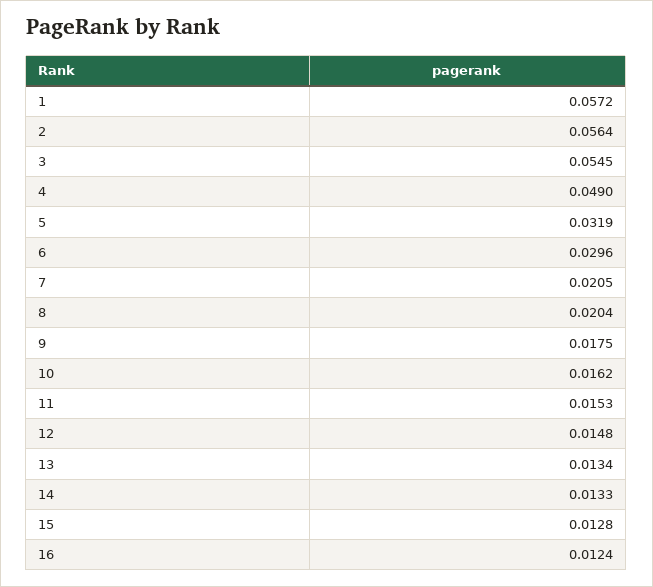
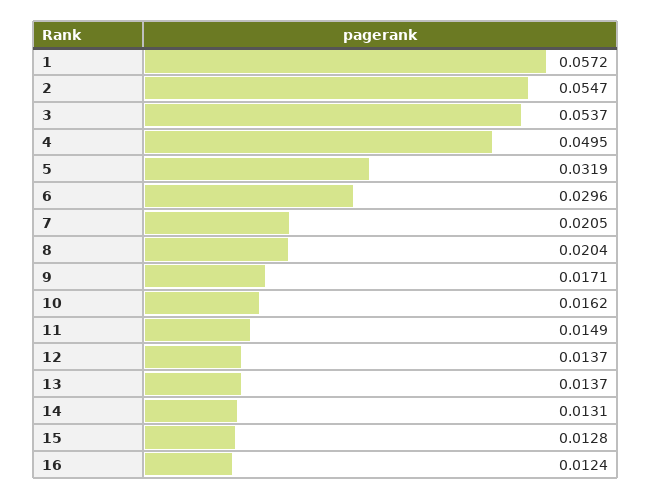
  {
    "1": 0.0572,
-   "2": 0.0564,
+   "2": 0.0547,
-   "3": 0.0545,
+   "3": 0.0537,
-   "4": 0.049,
+   "4": 0.0495,
    "5": 0.0319,
    "6": 0.0296,
    "7": 0.0205,
    "8": 0.0204,
-   "9": 0.0175,
+   "9": 0.0171,
    "10": 0.0162,
-   "11": 0.0153,
+   "11": 0.0149,
-   "12": 0.0148,
+   "12": 0.0137,
-   "13": 0.0134,
+   "13": 0.0137,
-   "14": 0.0133,
+   "14": 0.0131,
    "15": 0.0128,
    "16": 0.0124
  }

